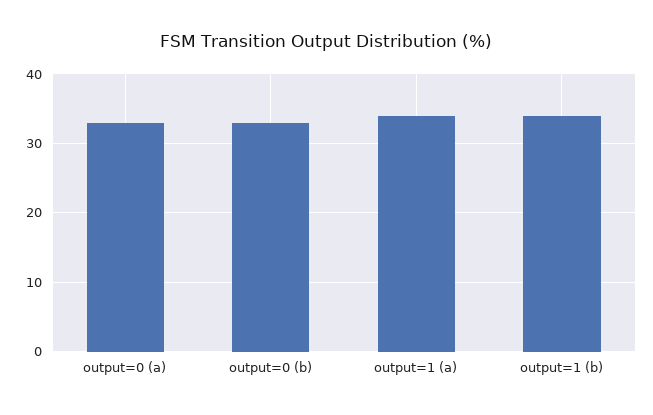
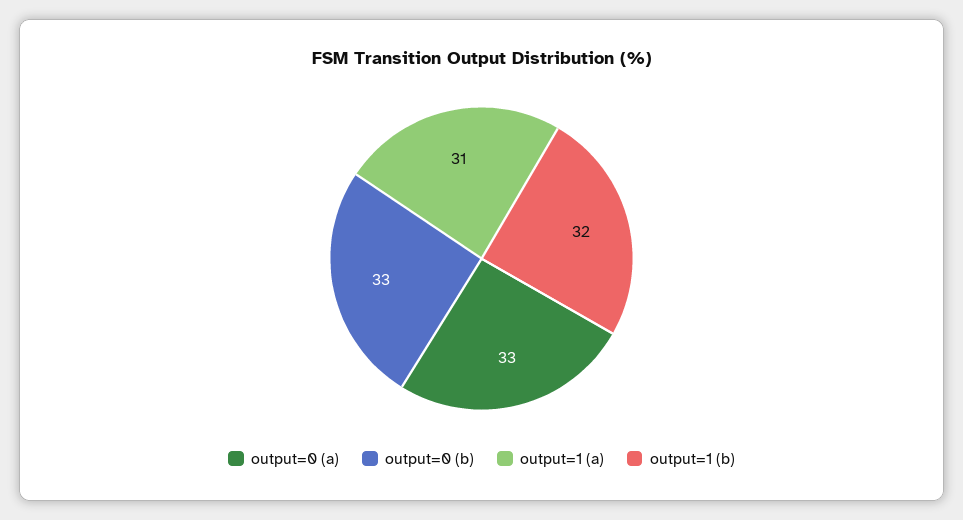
  {
    "output=0 (a)": 33,
    "output=0 (b)": 33,
-   "output=1 (a)": 34,
+   "output=1 (a)": 31,
-   "output=1 (b)": 34
+   "output=1 (b)": 32
  }

